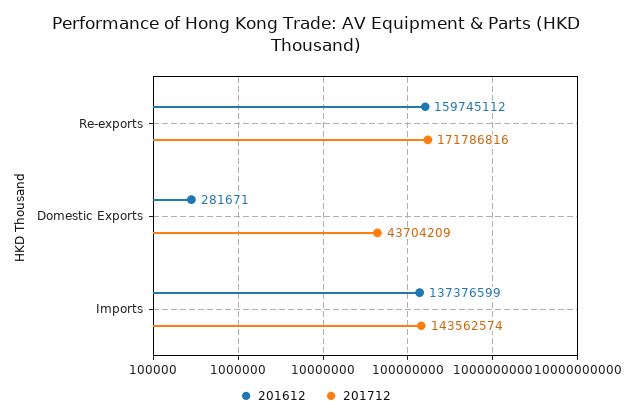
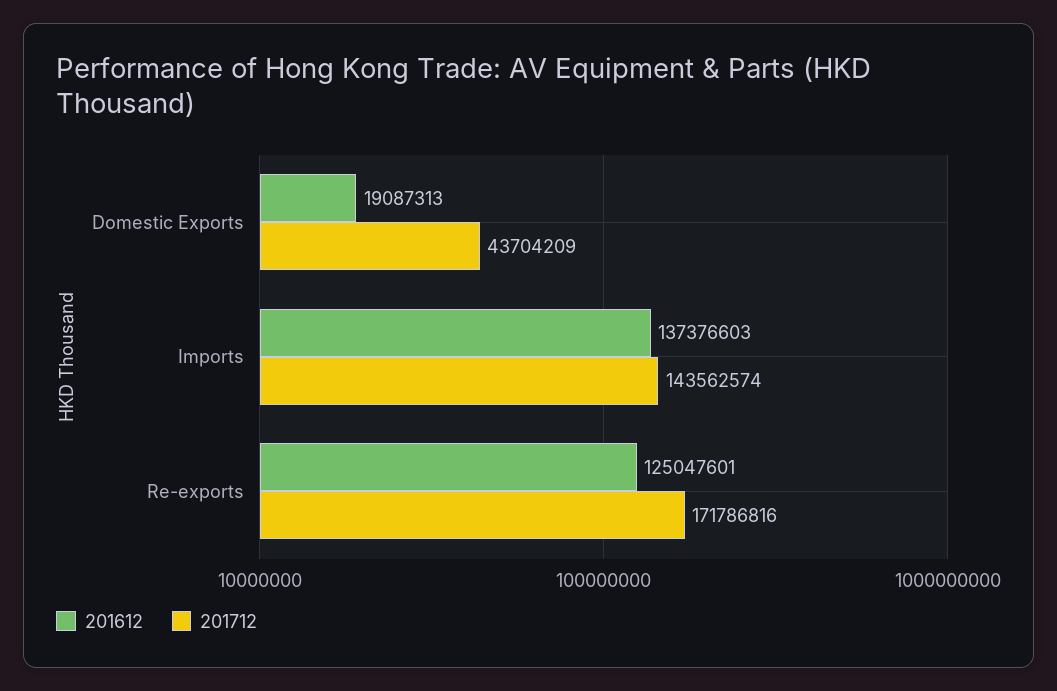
  {
    "201612": {
-     "Re-exports": 159745112,
+     "Re-exports": 125047601,
-     "Domestic Exports": 281671,
+     "Domestic Exports": 19087313,
-     "Imports": 137376599
+     "Imports": 137376603
    },
    "201712": {
      "Re-exports": 171786816,
      "Domestic Exports": 43704209,
      "Imports": 143562574
    }
  }

